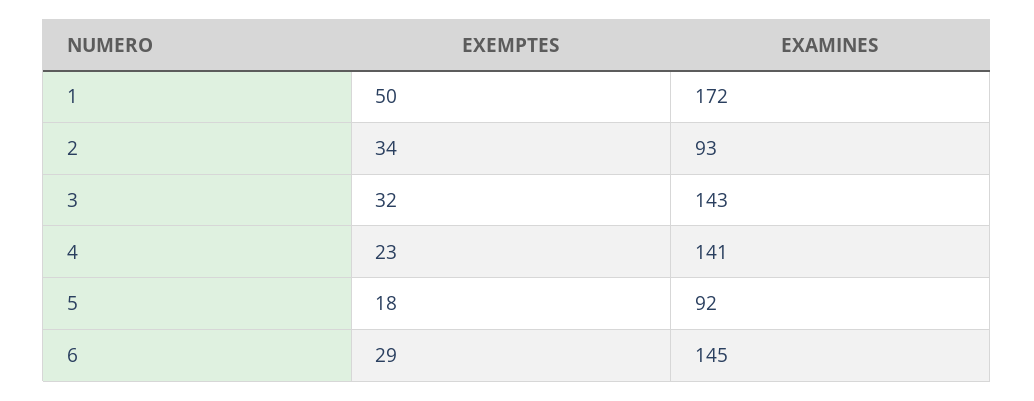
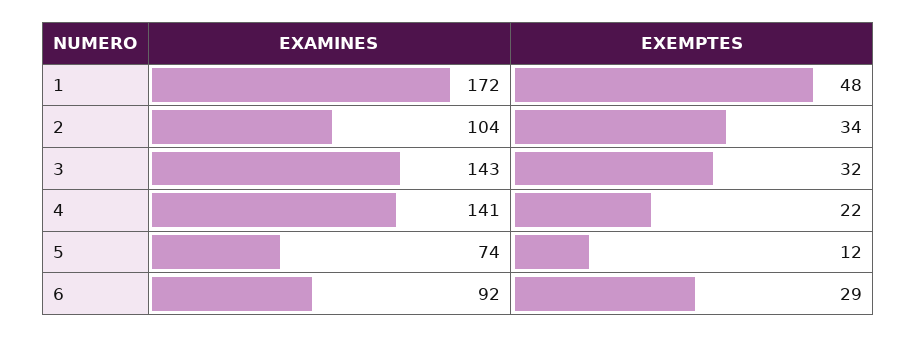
  {
    "EXEMPTES": {
-     "1": 50,
+     "1": 48,
      "2": 34,
      "3": 32,
-     "4": 23,
+     "4": 22,
-     "5": 18,
+     "5": 12,
      "6": 29
    },
    "EXAMINES": {
      "1": 172,
-     "2": 93,
+     "2": 104,
      "3": 143,
      "4": 141,
-     "5": 92,
+     "5": 74,
-     "6": 145
+     "6": 92
    }
  }

